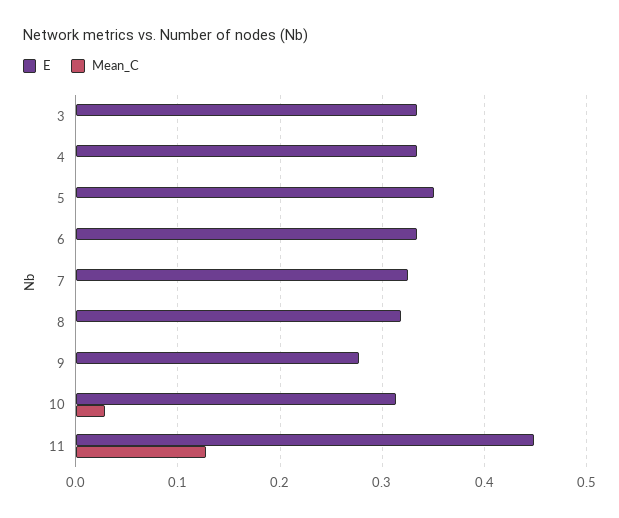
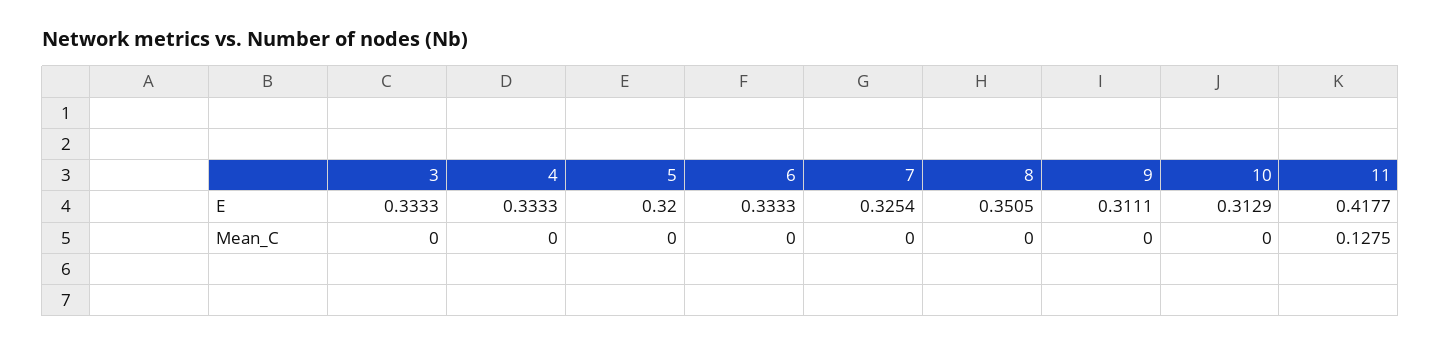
  {
    "E": {
      "3": 0.3333,
      "4": 0.3333,
-     "5": 0.35,
+     "5": 0.32,
      "6": 0.3333,
      "7": 0.3254,
-     "8": 0.32,
+     "8": 0.3505,
-     "9": 0.28,
+     "9": 0.3111,
      "10": 0.3129,
-     "11": 0.45
+     "11": 0.4177
    },
    "Mean_C": {
      "3": 0,
      "4": 0,
      "5": 0,
      "6": 0,
      "7": 0,
      "8": 0,
      "9": 0,
-     "10": 0.03,
+     "10": 0,
      "11": 0.1275
    }
  }

